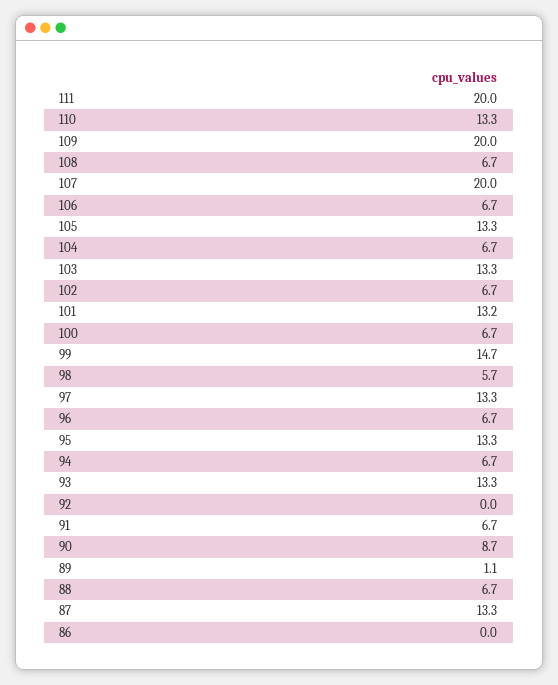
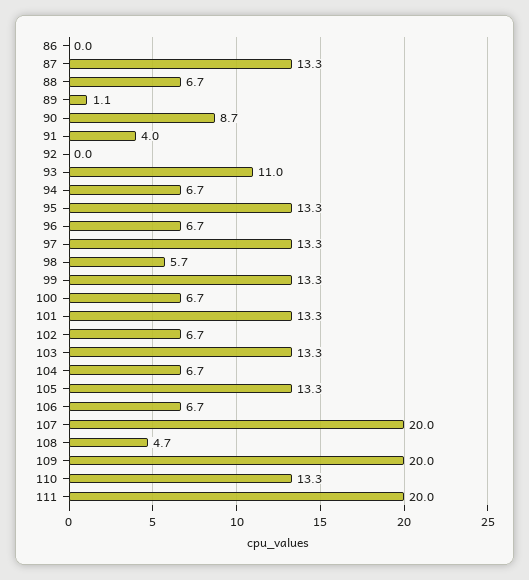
  {
    "111": 20,
    "110": 13.3,
    "109": 20,
-   "108": 6.7,
+   "108": 4.7,
    "107": 20,
    "106": 6.7,
    "105": 13.3,
    "104": 6.7,
    "103": 13.3,
    "102": 6.7,
-   "101": 13.2,
+   "101": 13.3,
    "100": 6.7,
-   "99": 14.7,
+   "99": 13.3,
    "98": 5.7,
    "97": 13.3,
    "96": 6.7,
    "95": 13.3,
    "94": 6.7,
-   "93": 13.3,
+   "93": 11,
    "92": 0,
-   "91": 6.7,
+   "91": 4,
    "90": 8.7,
    "89": 1.1,
    "88": 6.7,
    "87": 13.3,
    "86": 0
  }

